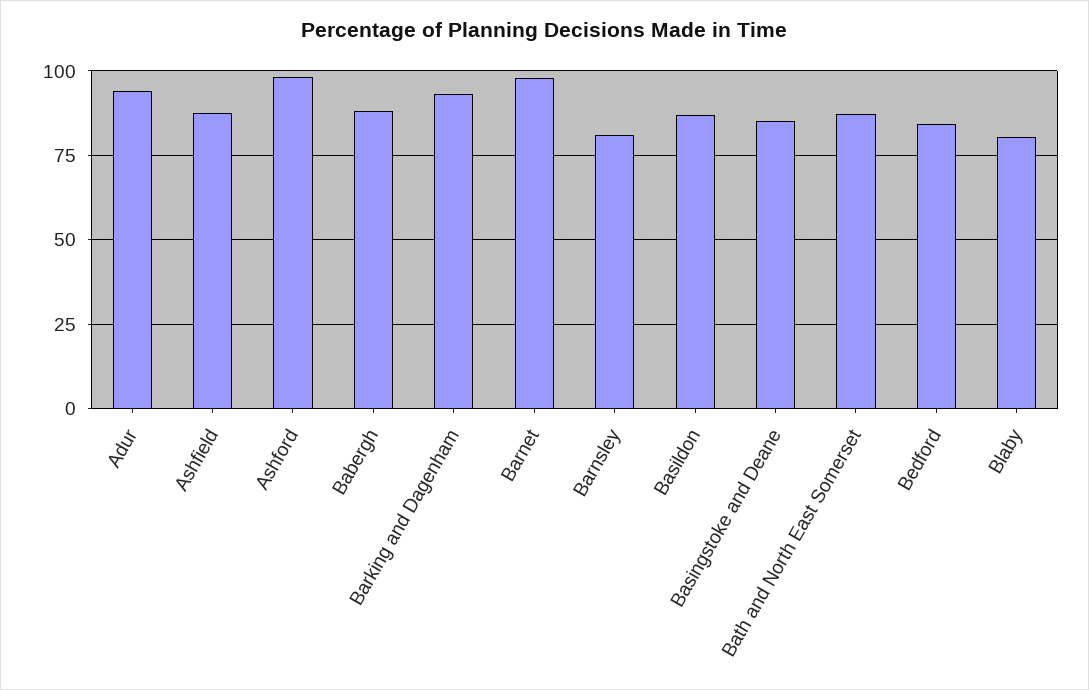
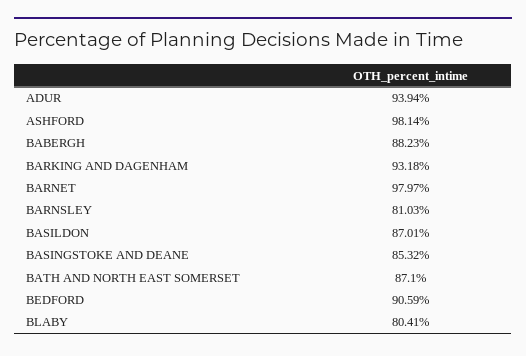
  {
    "Adur": 93.94,
-   "Ashfield": 87.5,
    "Ashford": 98.14,
    "Babergh": 88.23,
    "Barking and Dagenham": 93.18,
    "Barnet": 97.97,
    "Barnsley": 81.03,
    "Basildon": 87.01,
    "Basingstoke and Deane": 85.32,
    "Bath and North East Somerset": 87.1,
-   "Bedford": 85,
+   "Bedford": 90.59,
    "Blaby": 80.41
  }

